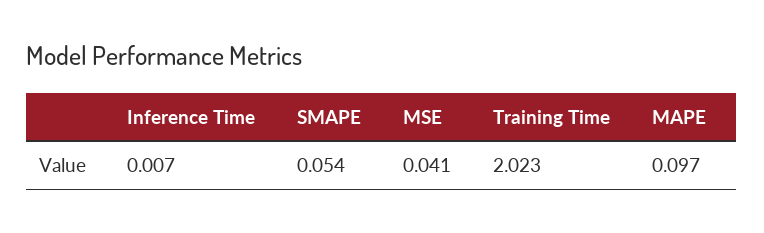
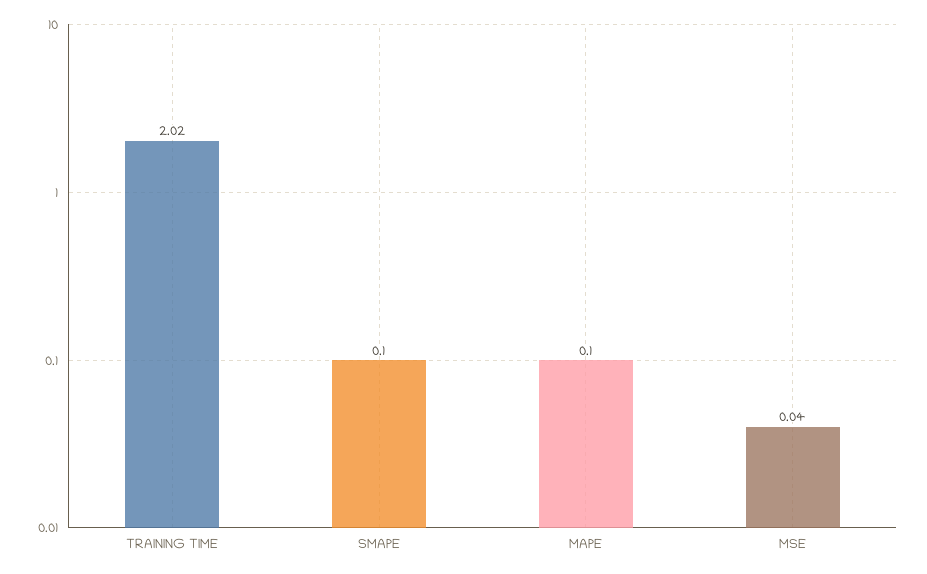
  {
-   "Inference Time": 0.007,
-   "SMAPE": 0.054,
+   "SMAPE": 0.1,
    "MSE": 0.041,
    "Training Time": 2.023,
    "MAPE": 0.097
  }

